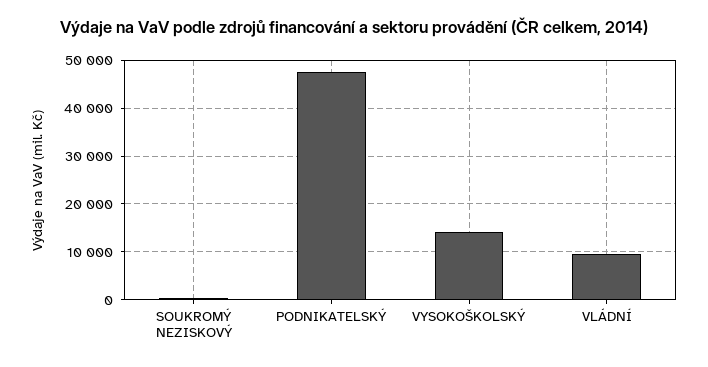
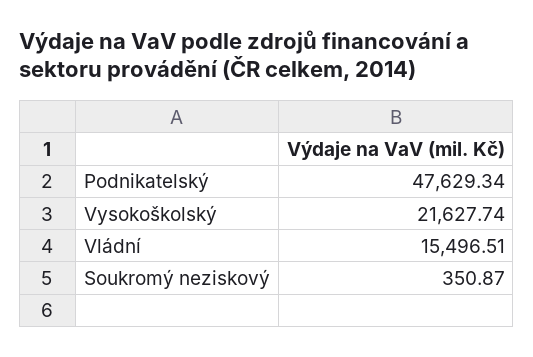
  {
    "SOUKROMÝ NEZISKOVÝ": 350.87,
    "PODNIKATELSKÝ": 47629.34,
-   "VYSOKOŠKOLSKÝ": 14000,
+   "VYSOKOŠKOLSKÝ": 21627.74,
-   "VLÁDNÍ": 10000
+   "VLÁDNÍ": 15496.51
  }

